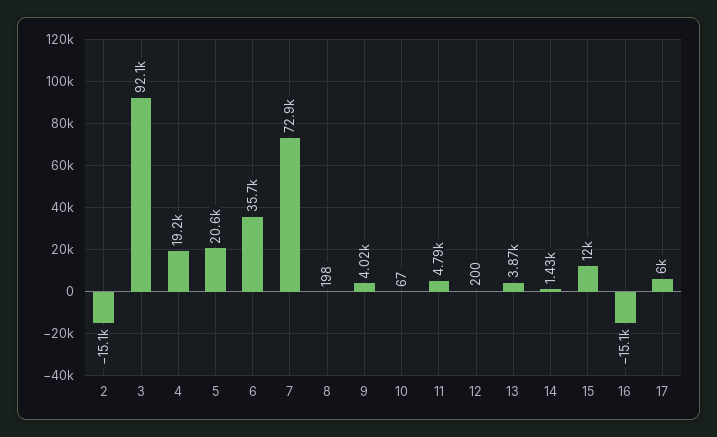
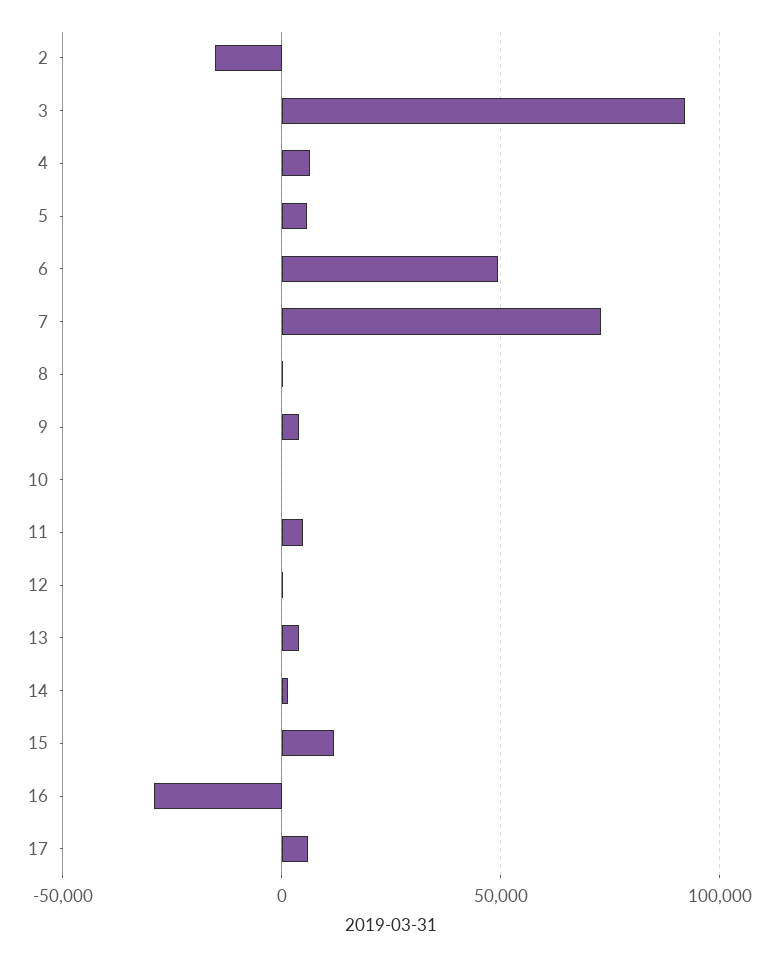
  {
    "2": -15100,
    "3": 92100,
-   "4": 19200,
+   "4": 5000,
-   "5": 20600,
+   "5": 5000,
-   "6": 35700,
+   "6": 50000,
    "7": 72900,
    "8": 198,
    "9": 4020,
    "10": 67,
    "11": 4790,
    "12": 200,
    "13": 3870,
    "14": 1430,
    "15": 12000,
-   "16": -15100,
+   "16": -30000,
    "17": 6000
  }

